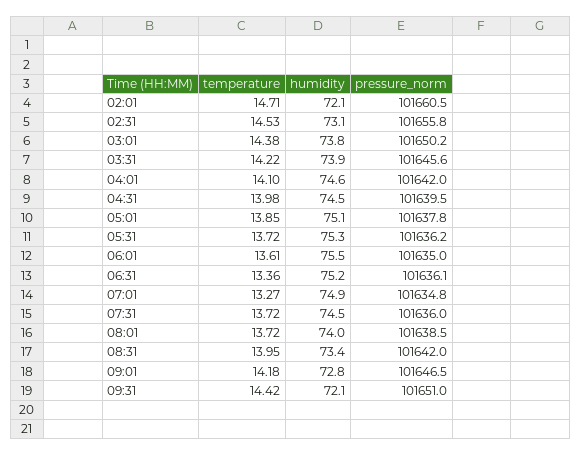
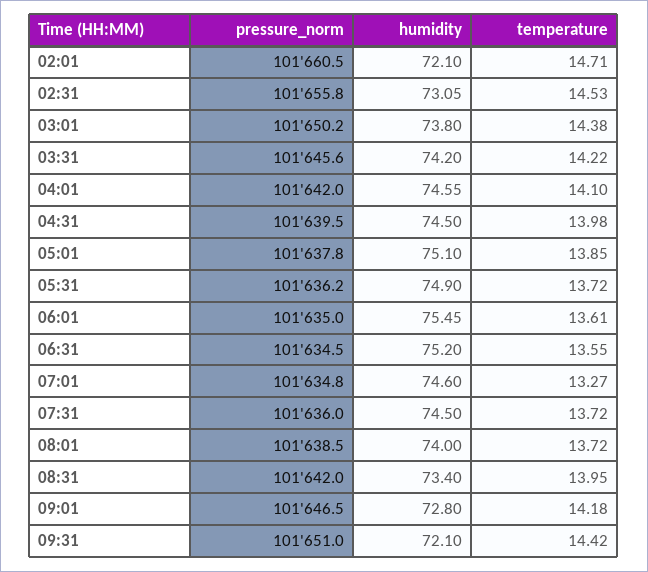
  {
    "temperature": {
      "02:01": 14.71,
      "02:31": 14.53,
      "03:01": 14.38,
      "03:31": 14.22,
      "04:01": 14.1,
      "04:31": 13.98,
      "05:01": 13.85,
      "05:31": 13.72,
      "06:01": 13.61,
-     "06:31": 13.36,
+     "06:31": 13.55,
      "07:01": 13.27,
      "07:31": 13.72,
      "08:01": 13.72,
      "08:31": 13.95,
      "09:01": 14.18,
      "09:31": 14.42
    },
    "humidity": {
      "02:01": 72.1,
      "02:31": 73.05,
      "03:01": 73.8,
-     "03:31": 73.9,
+     "03:31": 74.2,
      "04:01": 74.55,
      "04:31": 74.5,
      "05:01": 75.1,
-     "05:31": 75.3,
+     "05:31": 74.9,
      "06:01": 75.45,
      "06:31": 75.2,
-     "07:01": 74.9,
+     "07:01": 74.6,
      "07:31": 74.5,
      "08:01": 74,
      "08:31": 73.4,
      "09:01": 72.8,
      "09:31": 72.1
    },
    "pressure_norm": {
      "02:01": 101660.5,
      "02:31": 101655.8,
      "03:01": 101650.2,
      "03:31": 101645.6,
      "04:01": 101642,
      "04:31": 101639.5,
      "05:01": 101637.8,
      "05:31": 101636.2,
      "06:01": 101635,
-     "06:31": 101636.1,
+     "06:31": 101634.5,
      "07:01": 101634.8,
      "07:31": 101636,
      "08:01": 101638.5,
      "08:31": 101642,
      "09:01": 101646.5,
      "09:31": 101651
    }
  }

